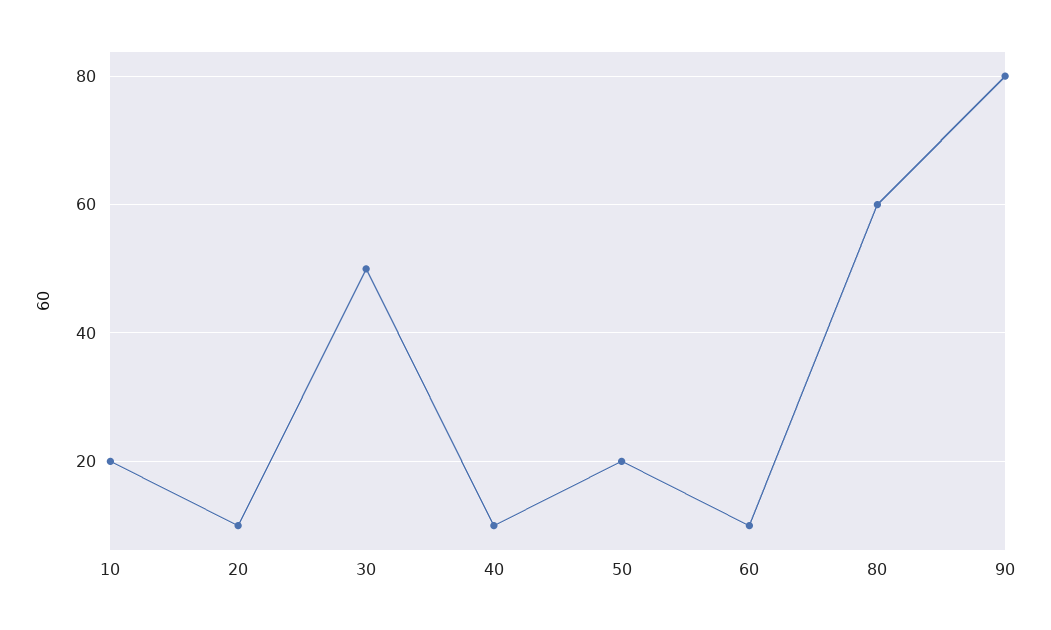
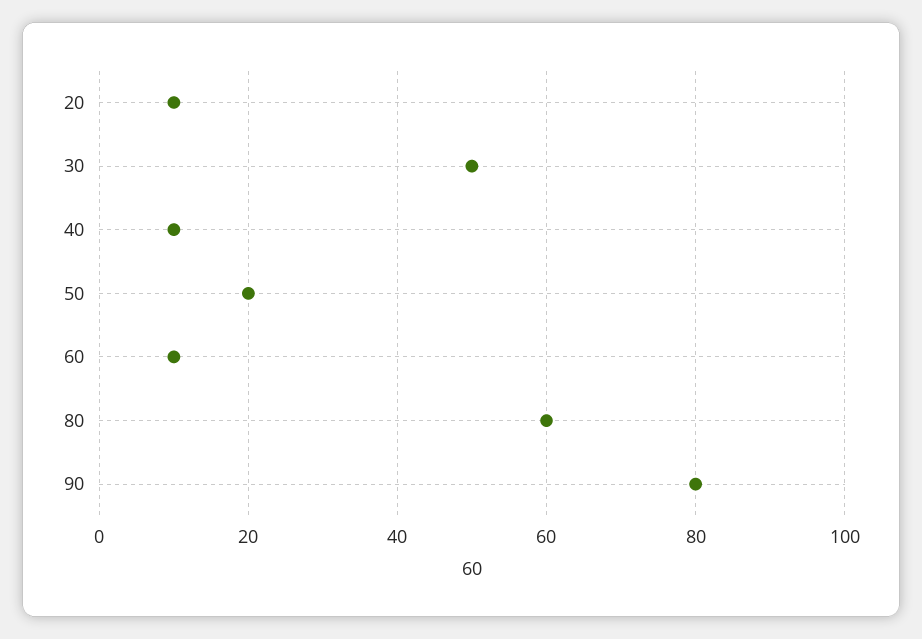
  {
-   "10": 20,
    "20": 10,
    "30": 50,
    "40": 10,
    "50": 20,
    "60": 10,
    "80": 60,
    "90": 80
  }

